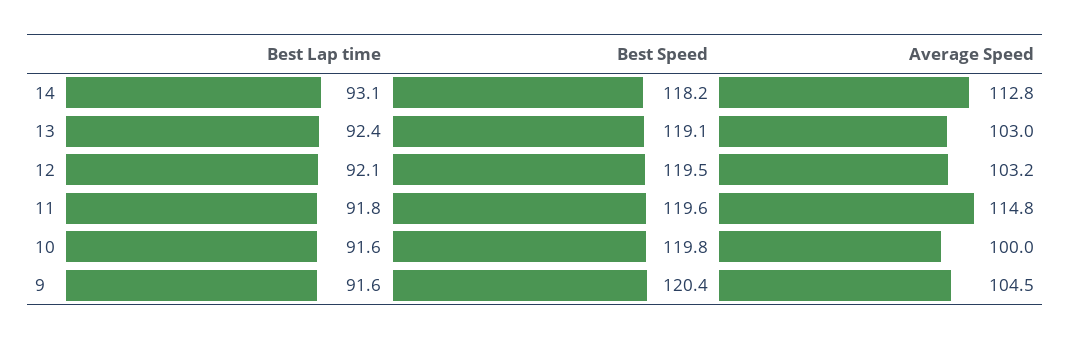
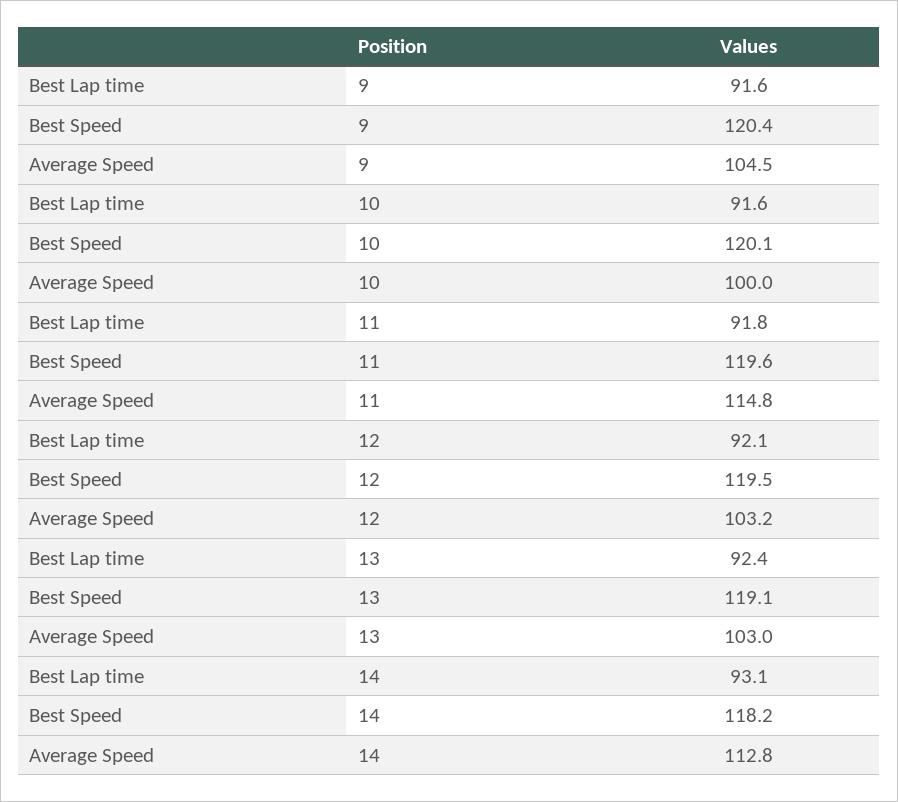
  {
    "Best Lap time": {
      "14": 93.1,
      "13": 92.4,
      "12": 92.1,
      "11": 91.8,
      "10": 91.6,
      "9": 91.6
    },
    "Best Speed": {
      "14": 118.2,
      "13": 119.1,
      "12": 119.5,
      "11": 119.6,
-     "10": 119.8,
+     "10": 120.1,
      "9": 120.4
    },
    "Average Speed": {
      "14": 112.8,
      "13": 103,
      "12": 103.2,
      "11": 114.8,
      "10": 100,
      "9": 104.5
    }
  }

